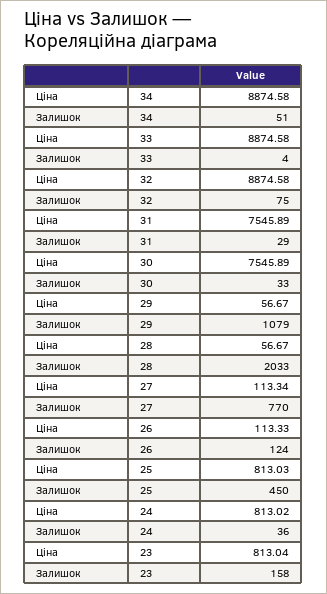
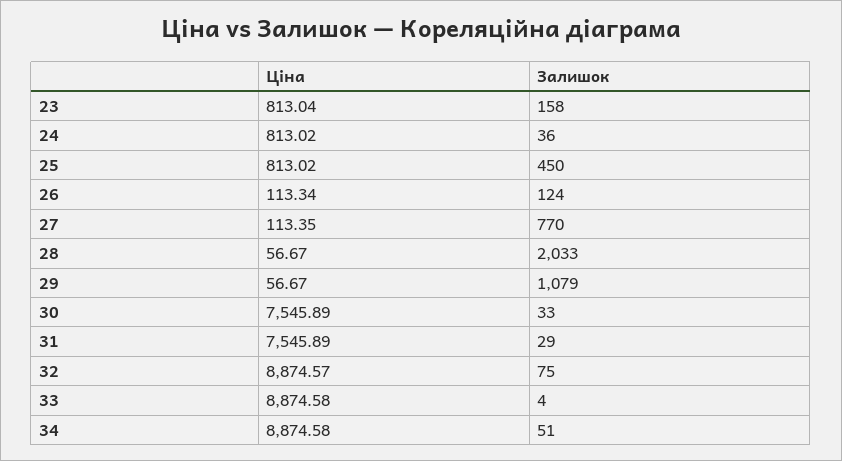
  {
    "Ціна": {
      "34": 8874.58,
      "33": 8874.58,
-     "32": 8874.58,
+     "32": 8874.57,
      "31": 7545.89,
      "30": 7545.89,
      "29": 56.67,
      "28": 56.67,
-     "27": 113.34,
+     "27": 113.35,
-     "26": 113.33,
+     "26": 113.34,
-     "25": 813.03,
+     "25": 813.02,
      "24": 813.02,
      "23": 813.04
    },
    "Залишок": {
      "34": 51,
      "33": 4,
      "32": 75,
      "31": 29,
      "30": 33,
      "29": 1079,
      "28": 2033,
      "27": 770,
      "26": 124,
      "25": 450,
      "24": 36,
      "23": 158
    }
  }

